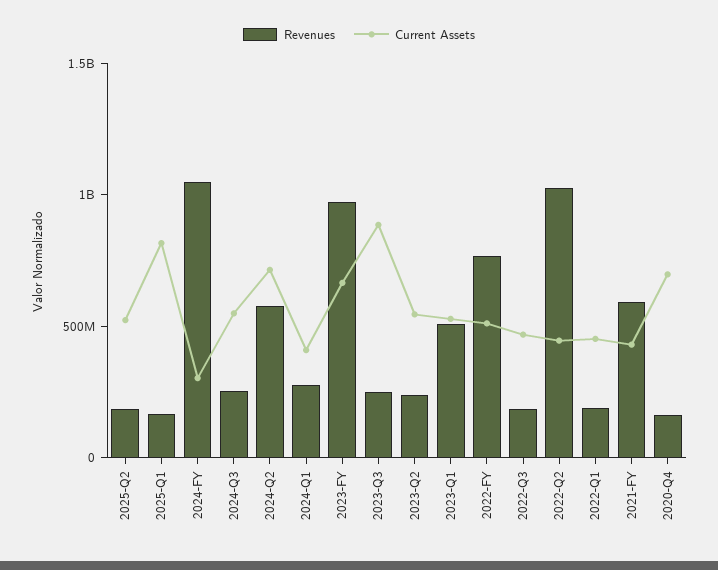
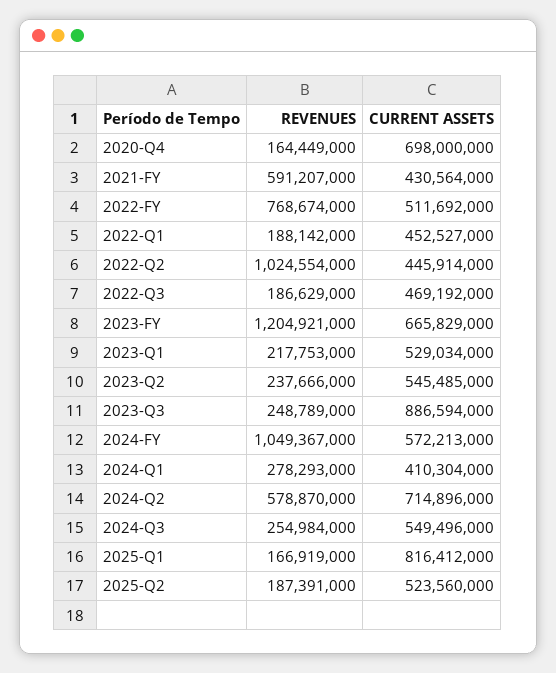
  {
    "Revenues": {
      "2025-Q2": 187391000,
      "2025-Q1": 166919000,
      "2024-FY": 1049367000,
      "2024-Q3": 254984000,
      "2024-Q2": 578870000,
      "2024-Q1": 278293000,
-     "2023-FY": 1000000000,
+     "2023-FY": 1204921000,
      "2023-Q3": 248789000,
      "2023-Q2": 237666000,
-     "2023-Q1": 500000000,
+     "2023-Q1": 217753000,
      "2022-FY": 768674000,
      "2022-Q3": 186629000,
      "2022-Q2": 1024554000,
      "2022-Q1": 188142000,
      "2021-FY": 591207000,
      "2020-Q4": 164449000
    },
    "Current Assets": {
      "2025-Q2": 523560000,
      "2025-Q1": 816412000,
-     "2024-FY": 300000000,
+     "2024-FY": 572213000,
      "2024-Q3": 549496000,
      "2024-Q2": 714896000,
      "2024-Q1": 410304000,
      "2023-FY": 665829000,
      "2023-Q3": 886594000,
      "2023-Q2": 545485000,
      "2023-Q1": 529034000,
      "2022-FY": 511692000,
      "2022-Q3": 469192000,
      "2022-Q2": 445914000,
      "2022-Q1": 452527000,
      "2021-FY": 430564000,
      "2020-Q4": 698000000
    }
  }

